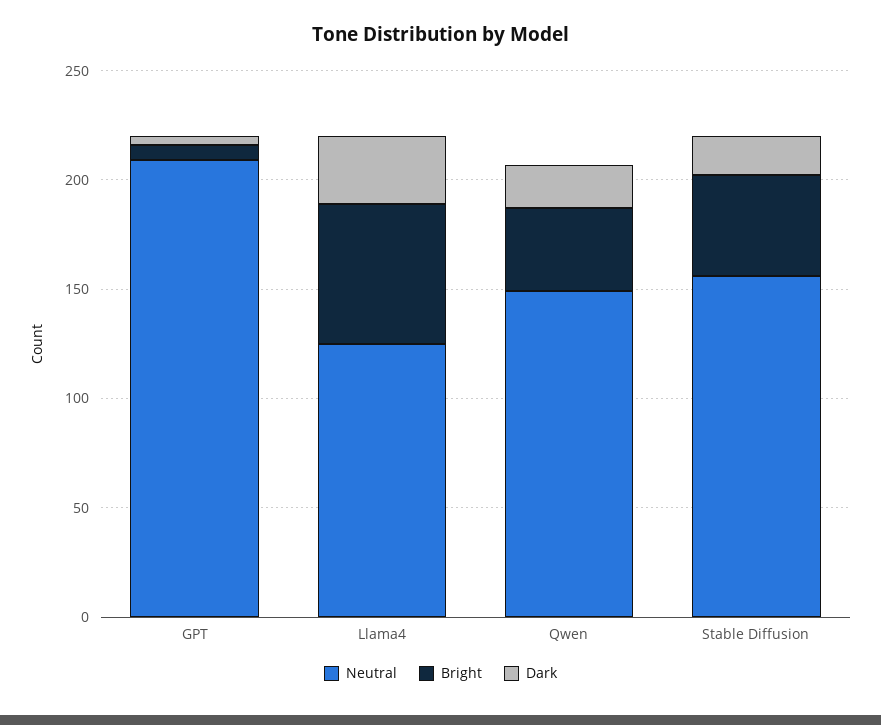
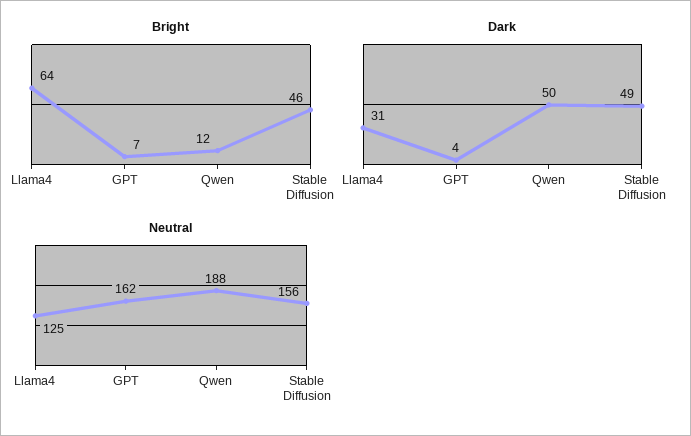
  {
    "Neutral": {
-     "GPT": 210,
+     "GPT": 162,
      "Llama4": 125,
-     "Qwen": 150,
+     "Qwen": 188,
      "Stable Diffusion": 156
    },
    "Bright": {
      "GPT": 7,
      "Llama4": 64,
-     "Qwen": 40,
+     "Qwen": 12,
      "Stable Diffusion": 46
    },
    "Dark": {
      "GPT": 4,
      "Llama4": 31,
-     "Qwen": 20,
+     "Qwen": 50,
-     "Stable Diffusion": 20
+     "Stable Diffusion": 49
    }
  }

